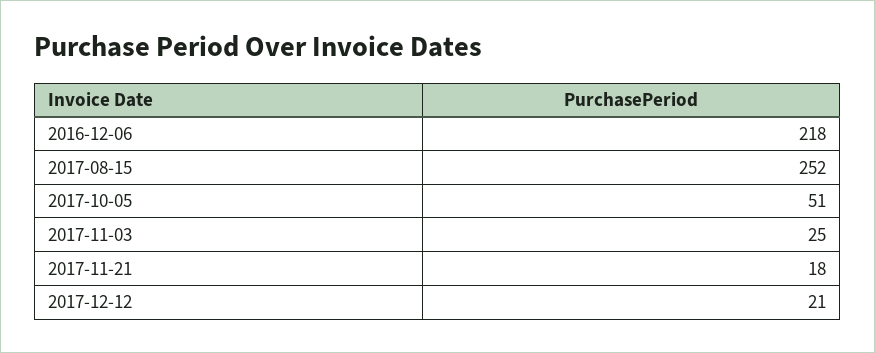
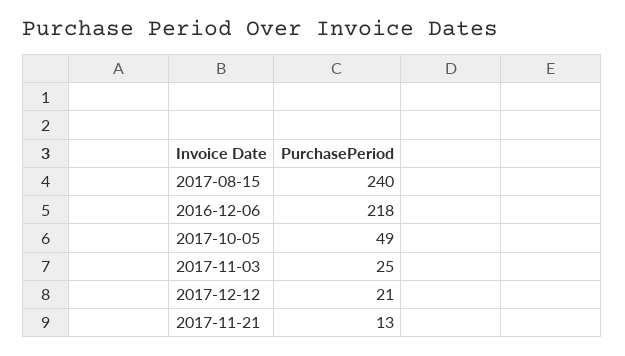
  {
    "2016-12-06": 218,
-   "2017-08-15": 252,
+   "2017-08-15": 240,
-   "2017-10-05": 51,
+   "2017-10-05": 49,
    "2017-11-03": 25,
-   "2017-11-21": 18,
+   "2017-11-21": 13,
    "2017-12-12": 21
  }

